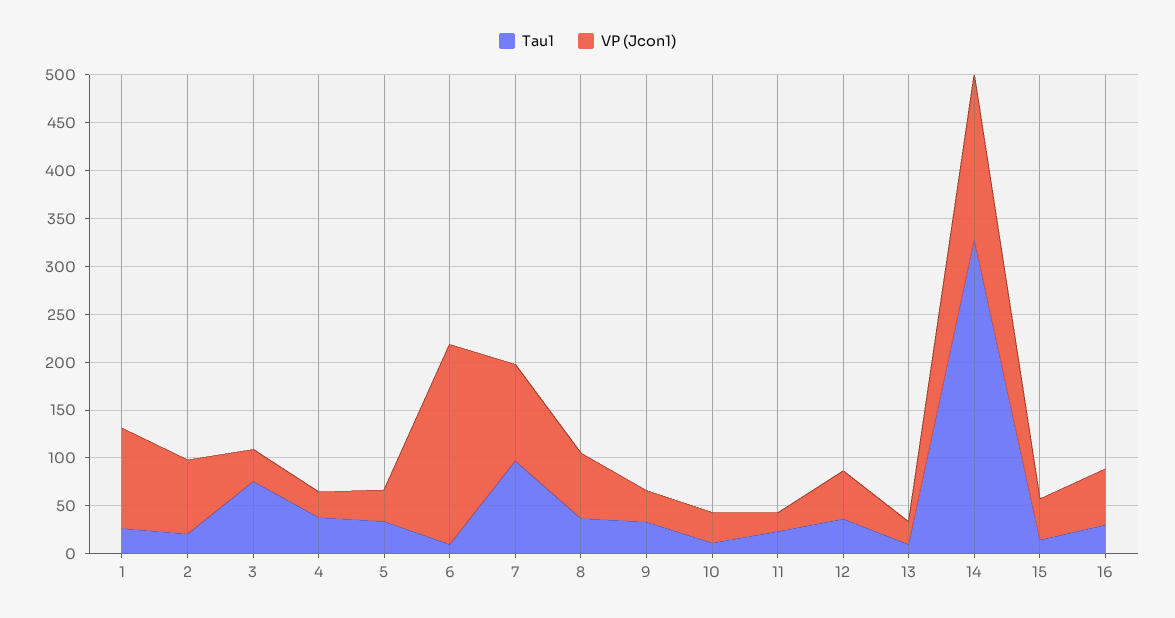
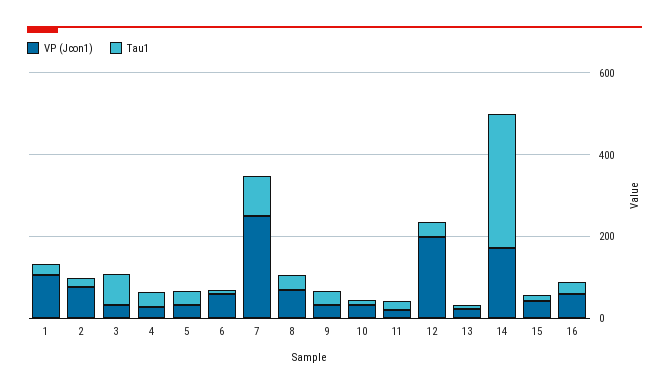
  {
    "Tau1": {
      "1": 30,
      "2": 20,
      "3": 80,
      "4": 40,
      "5": 30,
      "6": 10,
      "7": 100,
      "8": 40,
      "9": 30,
      "10": 10,
      "11": 20,
      "12": 40,
      "13": 10,
      "14": 330,
      "15": 10,
      "16": 30
    },
    "VP (Jcon1)": {
      "1": 110,
      "2": 80,
      "3": 30,
      "4": 30,
      "5": 30,
-     "6": 210,
+     "6": 50,
-     "7": 100,
+     "7": 250,
      "8": 70,
      "9": 30,
      "10": 30,
      "11": 20,
-     "12": 50,
+     "12": 200,
      "13": 20,
      "14": 170,
      "15": 40,
      "16": 60
    }
  }

